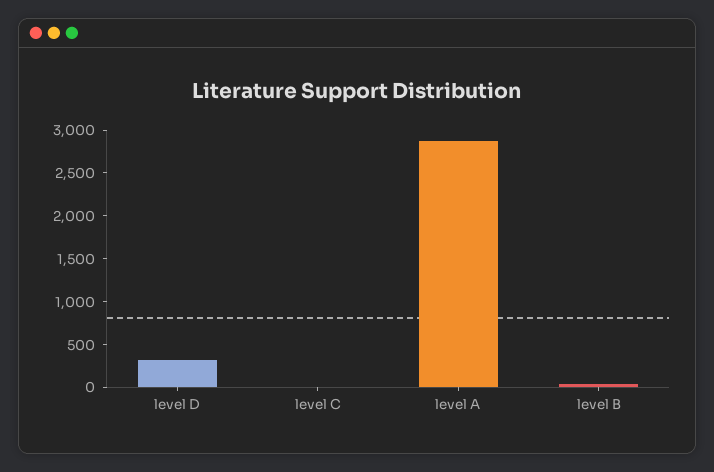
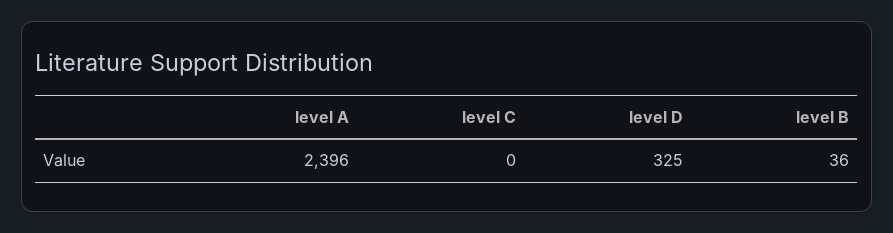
  {
    "level D": 325,
    "level C": 0,
-   "level A": 2900,
+   "level A": 2396,
    "level B": 36
  }

